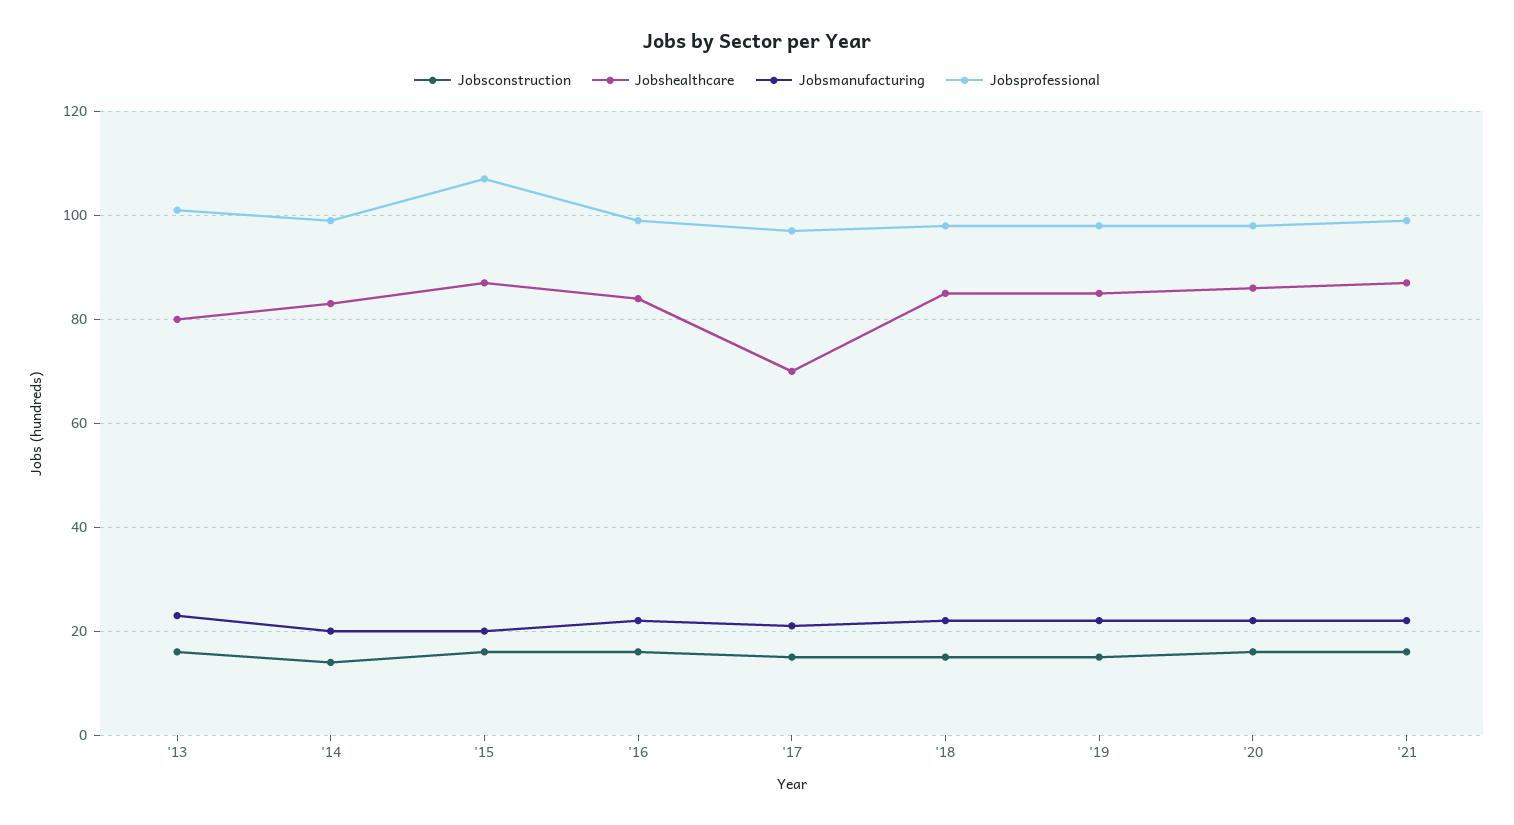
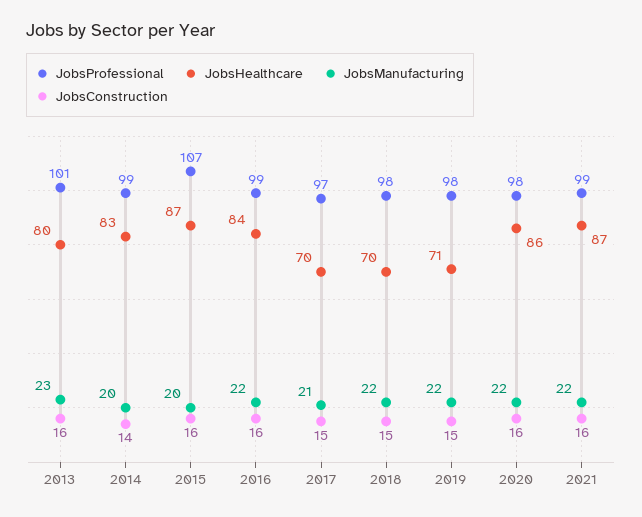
  {
    "Jobsconstruction": {
      "'13": 16,
      "'14": 14,
      "'15": 16,
      "'16": 16,
      "'17": 15,
      "'18": 15,
      "'19": 15,
      "'20": 16,
      "'21": 16
    },
    "Jobshealthcare": {
      "'13": 80,
      "'14": 83,
      "'15": 87,
      "'16": 84,
      "'17": 70,
-     "'18": 85,
+     "'18": 70,
-     "'19": 85,
+     "'19": 71,
      "'20": 86,
      "'21": 87
    },
    "Jobsmanufacturing": {
      "'13": 23,
      "'14": 20,
      "'15": 20,
      "'16": 22,
      "'17": 21,
      "'18": 22,
      "'19": 22,
      "'20": 22,
      "'21": 22
    },
    "Jobsprofessional": {
      "'13": 101,
      "'14": 99,
      "'15": 107,
      "'16": 99,
      "'17": 97,
      "'18": 98,
      "'19": 98,
      "'20": 98,
      "'21": 99
    }
  }

